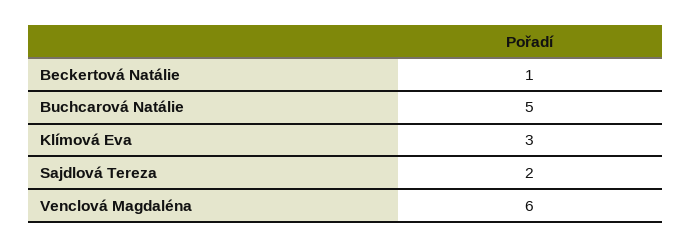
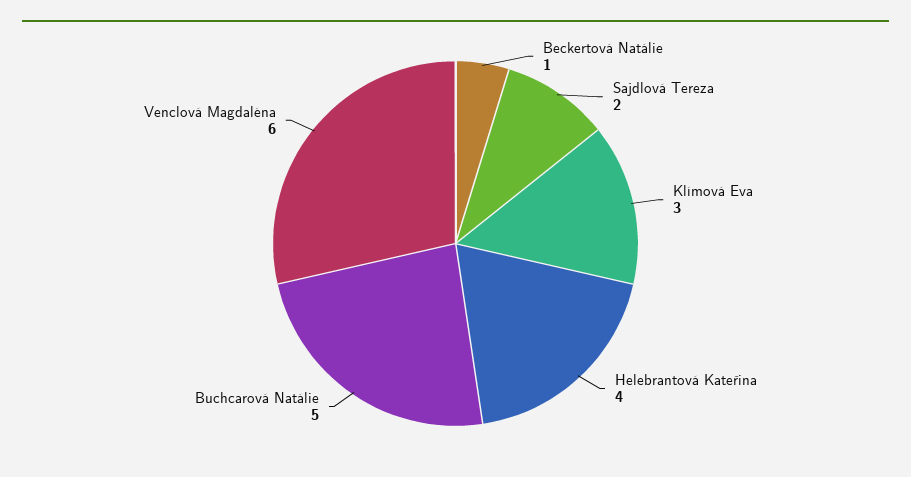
  {
    "Beckertová Natálie": 1,
    "Buchcarová Natálie": 5,
    "Klímová Eva": 3,
    "Sajdlová Tereza": 2,
-   "Venclová Magdaléna": 6
+   "Venclová Magdaléna": 6,
+   "Helebrantová Kateřina": 4
  }

